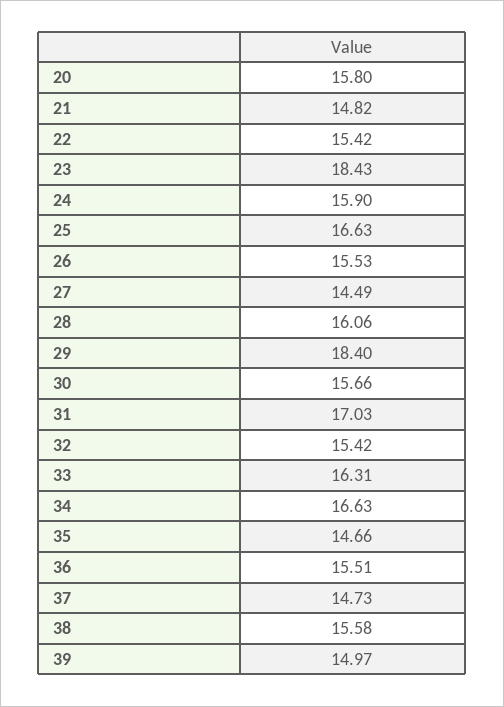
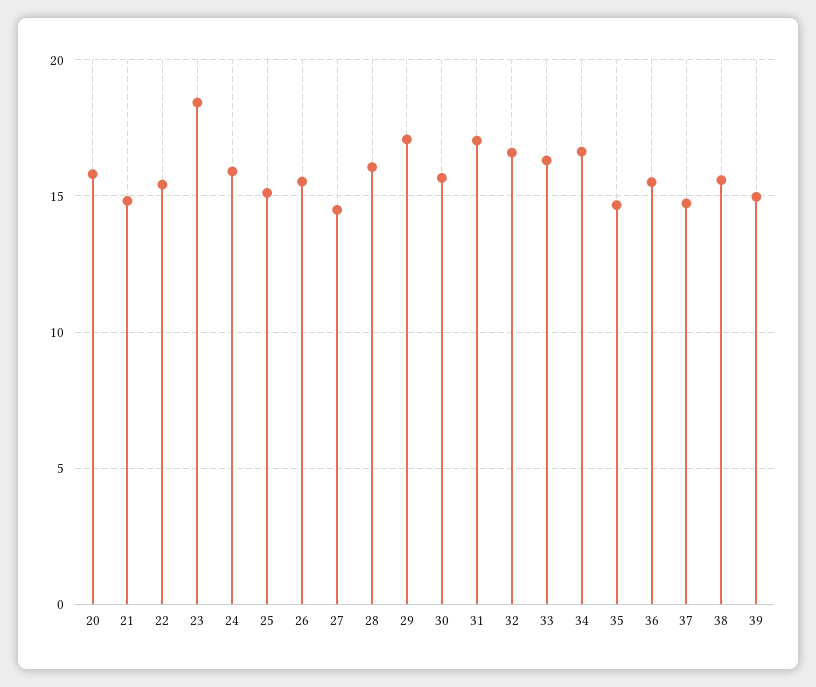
  {
    "20": 15.8,
    "21": 14.82,
    "22": 15.42,
    "23": 18.43,
    "24": 15.9,
-   "25": 16.63,
+   "25": 15,
    "26": 15.53,
    "27": 14.49,
    "28": 16.06,
-   "29": 18.4,
+   "29": 17,
    "30": 15.66,
    "31": 17.03,
-   "32": 15.42,
+   "32": 16.5,
    "33": 16.31,
    "34": 16.63,
    "35": 14.66,
    "36": 15.51,
    "37": 14.73,
    "38": 15.58,
    "39": 14.97
  }

